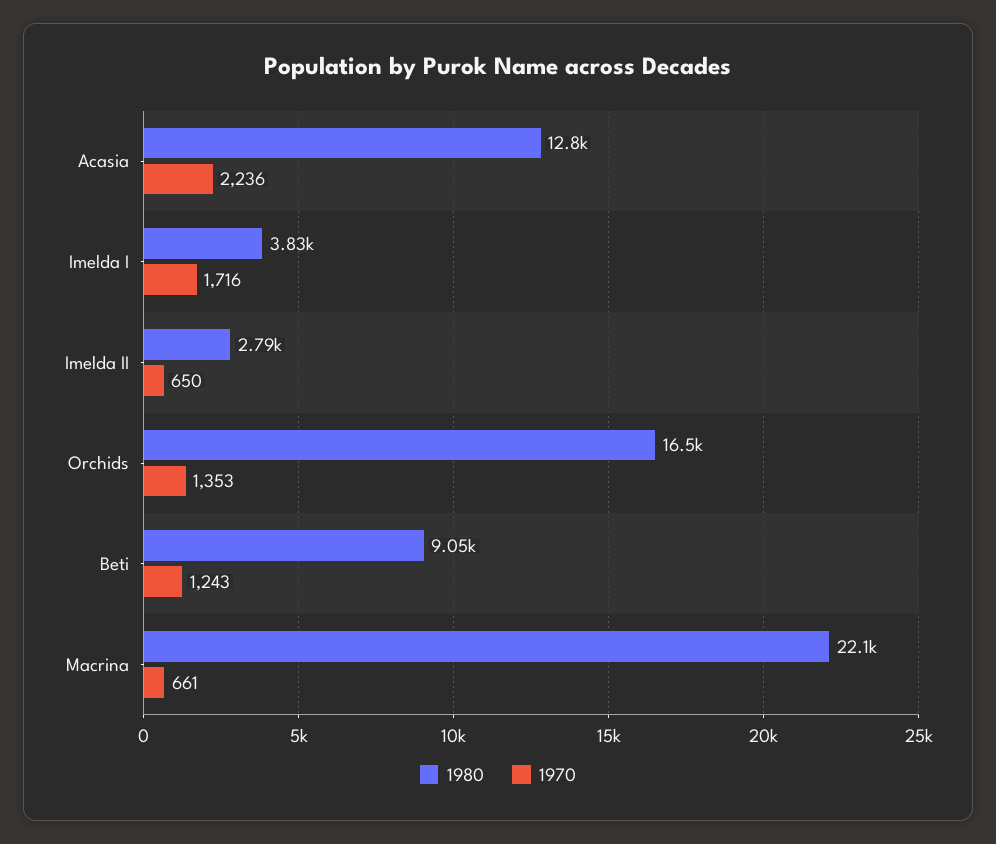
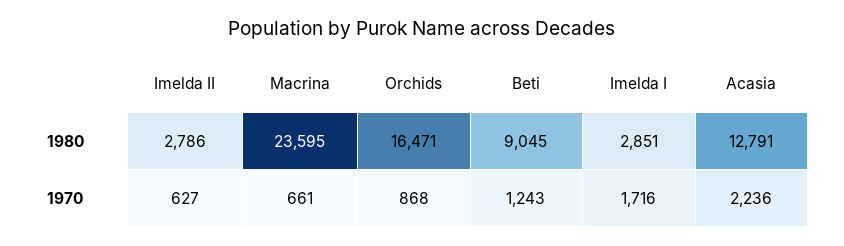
  {
    "1980": {
      "Acasia": 12791,
-     "Imelda I": 3830,
+     "Imelda I": 2851,
      "Imelda II": 2786,
      "Orchids": 16471,
      "Beti": 9045,
-     "Macrina": 22100
+     "Macrina": 23595
    },
    "1970": {
      "Acasia": 2236,
      "Imelda I": 1716,
-     "Imelda II": 650,
+     "Imelda II": 627,
-     "Orchids": 1353,
+     "Orchids": 868,
      "Beti": 1243,
      "Macrina": 661
    }
  }

